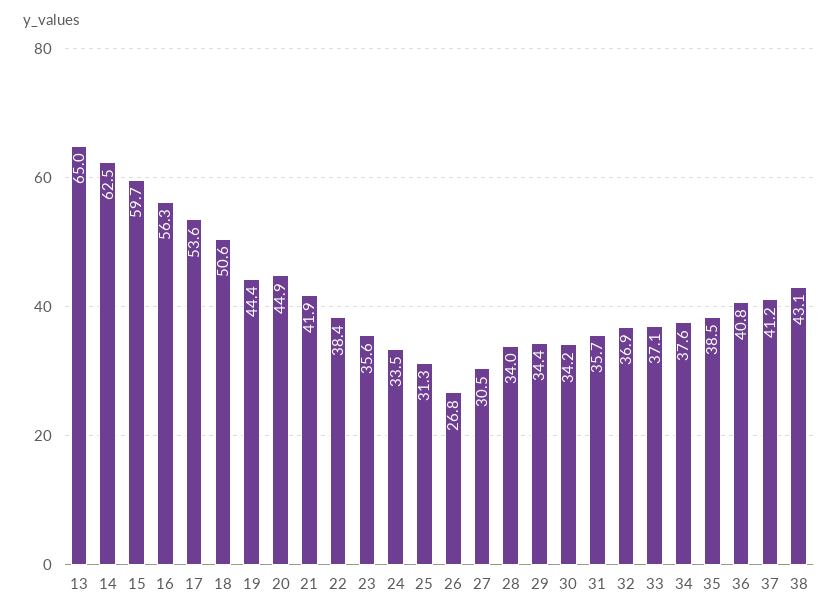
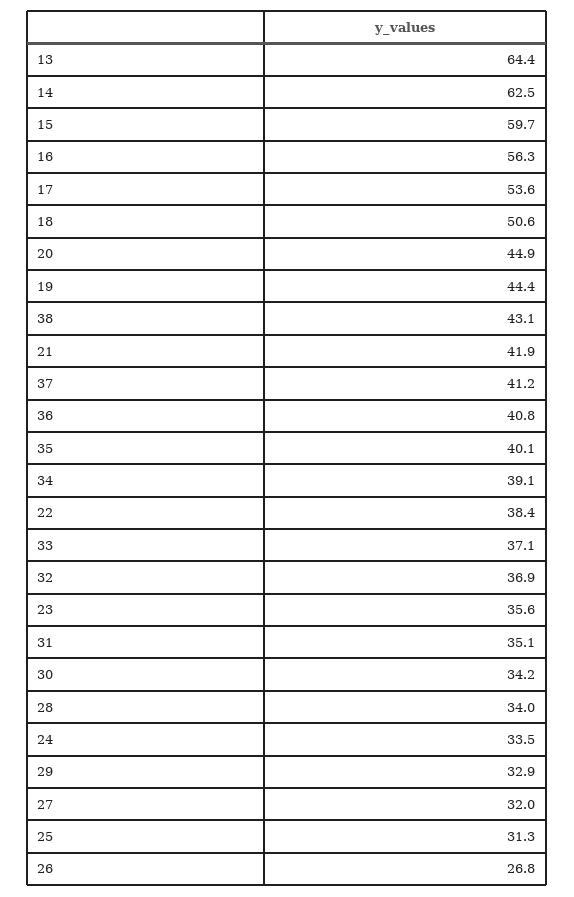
  {
-   "13": 65,
+   "13": 64.4,
    "14": 62.5,
    "15": 59.7,
    "16": 56.3,
    "17": 53.6,
    "18": 50.6,
    "19": 44.4,
    "20": 44.9,
    "21": 41.9,
    "22": 38.4,
    "23": 35.6,
    "24": 33.5,
    "25": 31.3,
    "26": 26.8,
-   "27": 30.5,
+   "27": 32,
    "28": 34,
-   "29": 34.4,
+   "29": 32.9,
    "30": 34.2,
-   "31": 35.7,
+   "31": 35.1,
    "32": 36.9,
    "33": 37.1,
-   "34": 37.6,
+   "34": 39.1,
-   "35": 38.5,
+   "35": 40.1,
    "36": 40.8,
    "37": 41.2,
    "38": 43.1
  }

